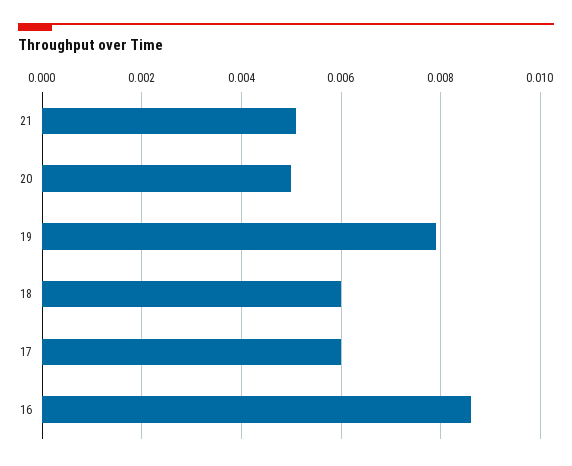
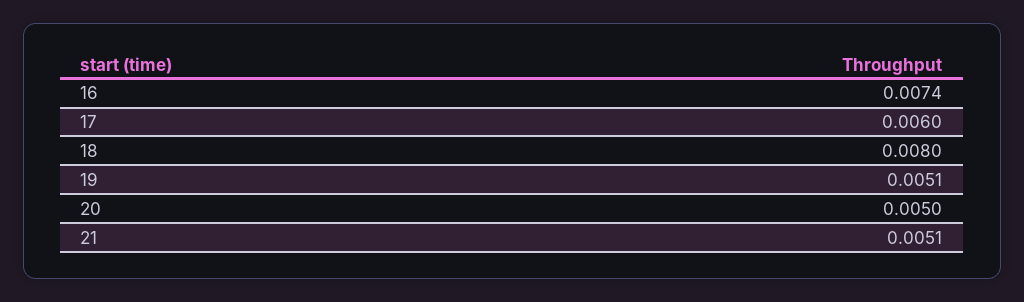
  {
    "21": 0.0051,
    "20": 0.005,
-   "19": 0.008,
+   "19": 0.0051,
-   "18": 0.006,
+   "18": 0.008,
    "17": 0.006,
-   "16": 0.0085
+   "16": 0.0074
  }

